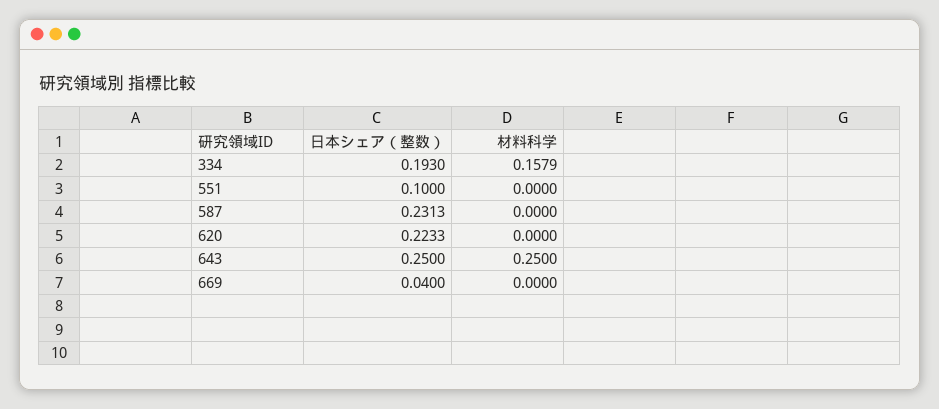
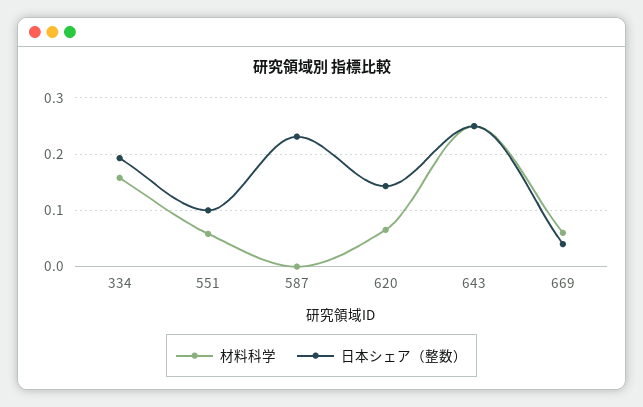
  {
    "日本シェア（整数）": {
      "334": 0.193,
      "551": 0.1,
      "587": 0.2313,
-     "620": 0.2233,
+     "620": 0.14,
      "643": 0.25,
      "669": 0.04
    },
    "材料科学": {
      "334": 0.1579,
-     "551": 0,
+     "551": 0.06,
      "587": 0,
-     "620": 0,
+     "620": 0.06,
      "643": 0.25,
-     "669": 0
+     "669": 0.06
    }
  }

